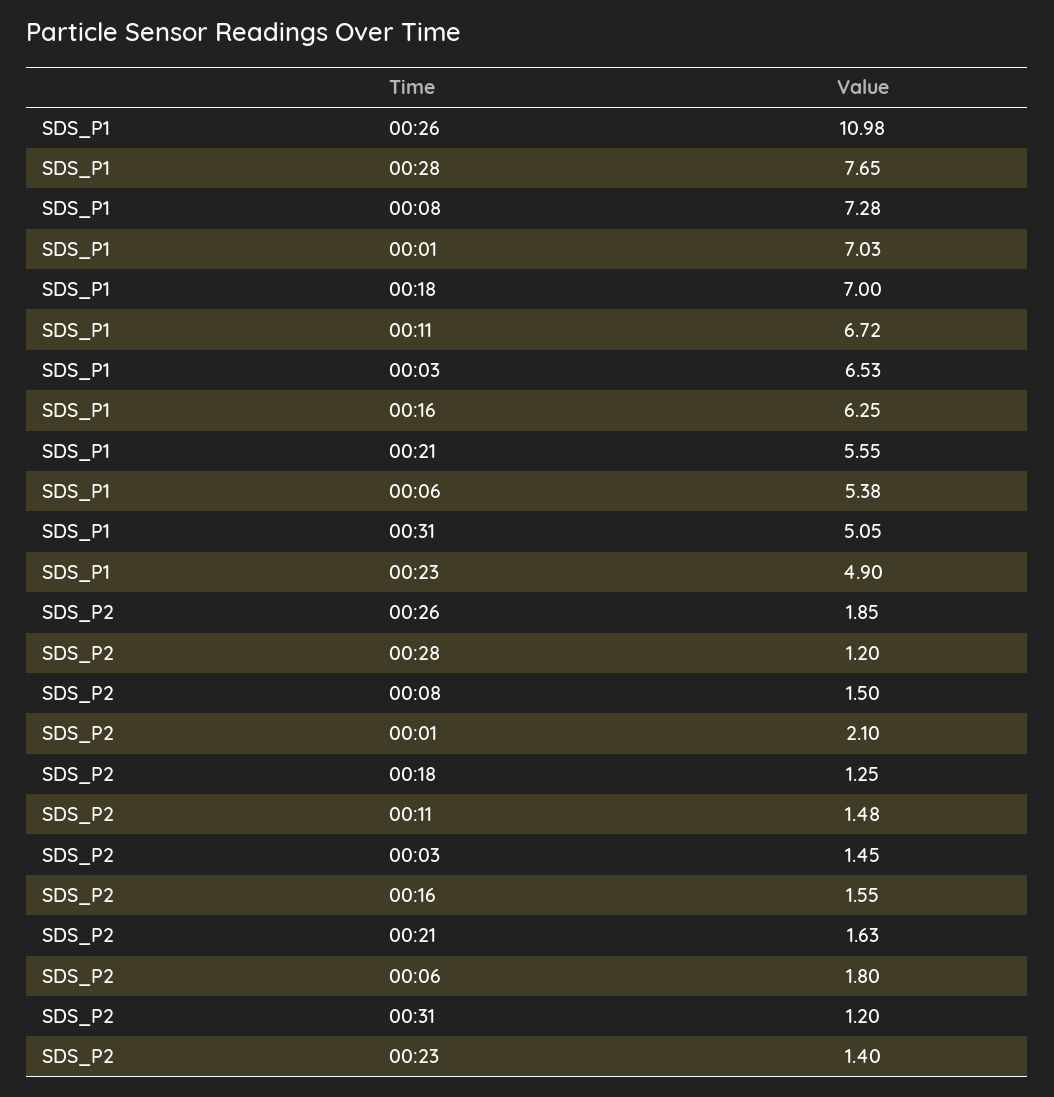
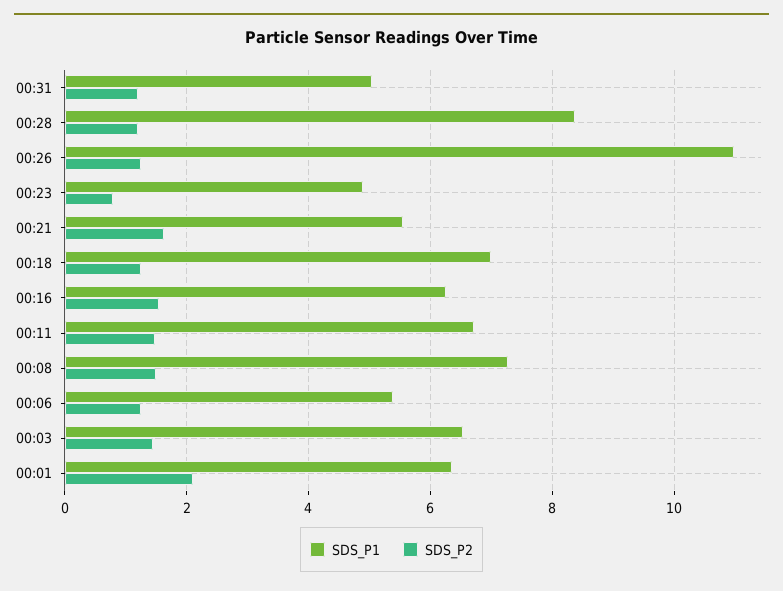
  {
    "SDS_P1": {
      "00:26": 10.98,
-     "00:28": 7.65,
+     "00:28": 8.4,
      "00:08": 7.28,
-     "00:01": 7.03,
+     "00:01": 6.4,
      "00:18": 7,
      "00:11": 6.72,
      "00:03": 6.53,
      "00:16": 6.25,
      "00:21": 5.55,
      "00:06": 5.38,
      "00:31": 5.05,
      "00:23": 4.9
    },
    "SDS_P2": {
-     "00:26": 1.85,
+     "00:26": 1.2,
      "00:28": 1.2,
      "00:08": 1.5,
      "00:01": 2.1,
      "00:18": 1.25,
      "00:11": 1.48,
      "00:03": 1.45,
      "00:16": 1.55,
      "00:21": 1.63,
-     "00:06": 1.8,
+     "00:06": 1.2,
      "00:31": 1.2,
-     "00:23": 1.4
+     "00:23": 0.8
    }
  }

